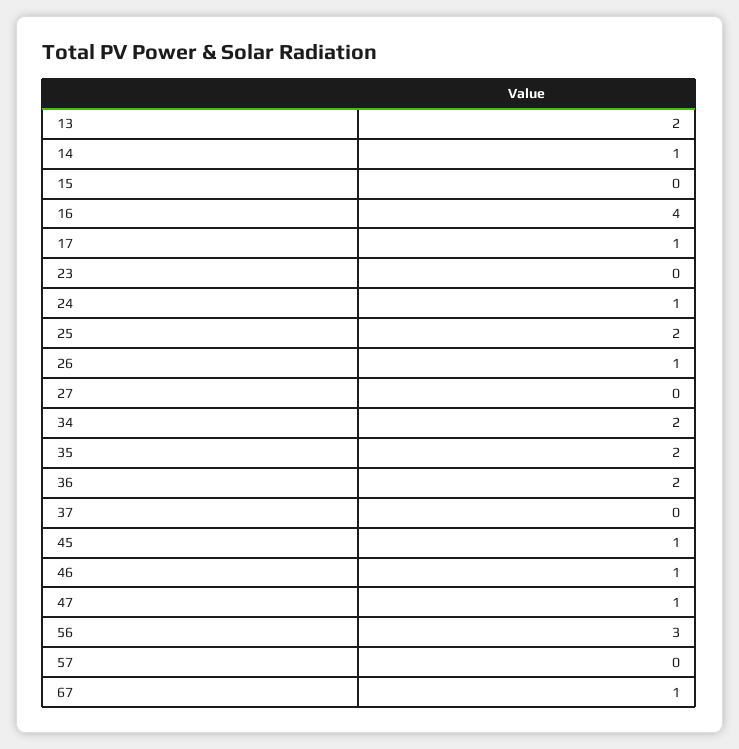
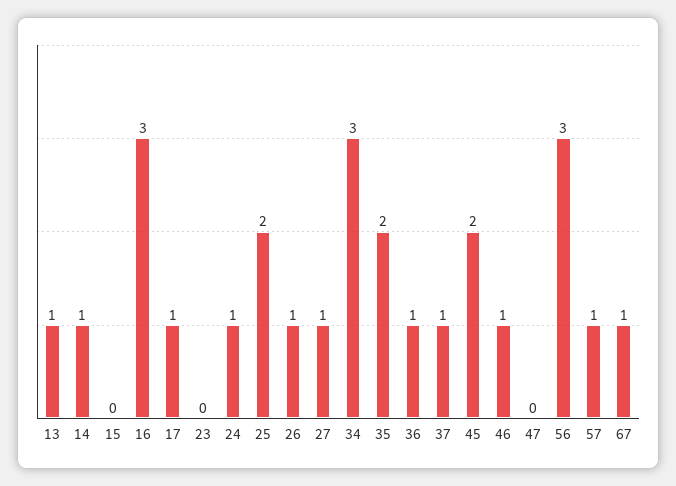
  {
-   "13": 2,
+   "13": 1,
    "14": 1,
    "15": 0,
-   "16": 4,
+   "16": 3,
    "17": 1,
    "23": 0,
    "24": 1,
    "25": 2,
    "26": 1,
-   "27": 0,
+   "27": 1,
-   "34": 2,
+   "34": 3,
    "35": 2,
-   "36": 2,
+   "36": 1,
-   "37": 0,
+   "37": 1,
-   "45": 1,
+   "45": 2,
    "46": 1,
-   "47": 1,
+   "47": 0,
    "56": 3,
-   "57": 0,
+   "57": 1,
    "67": 1
  }

